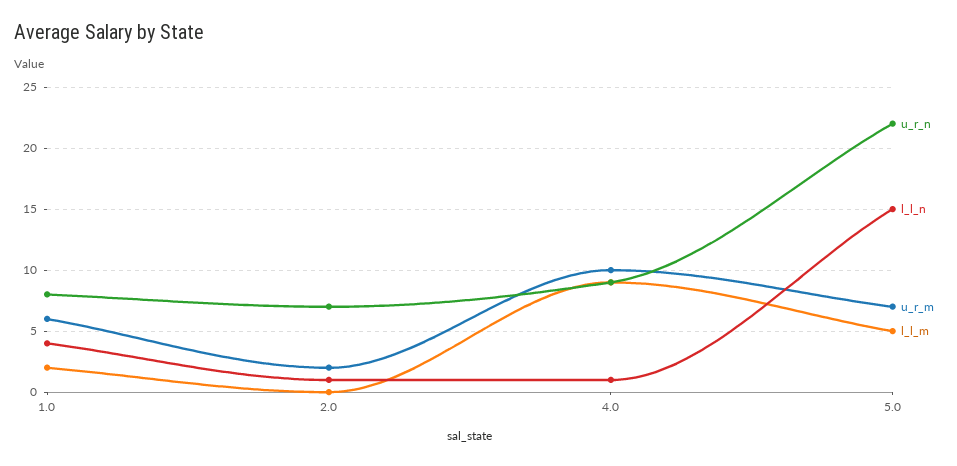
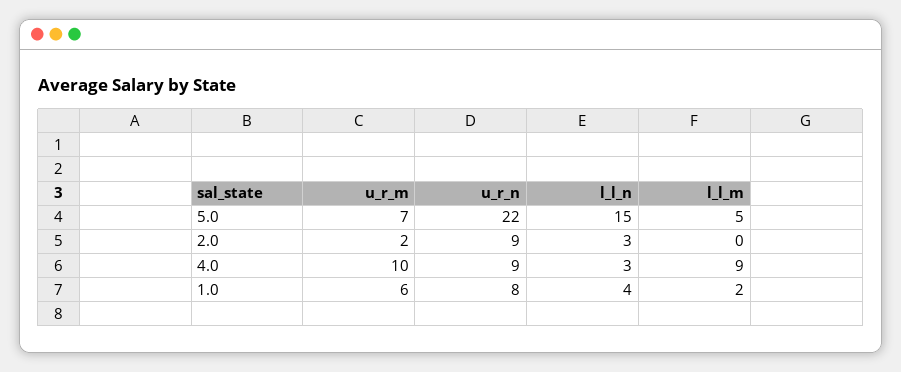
  {
    "u_r_n": {
      "1.0": 8,
-     "2.0": 7,
+     "2.0": 9,
      "4.0": 9,
      "5.0": 22
    },
    "l_l_n": {
      "1.0": 4,
-     "2.0": 1,
+     "2.0": 3,
-     "4.0": 1,
+     "4.0": 3,
      "5.0": 15
    },
    "u_r_m": {
      "1.0": 6,
      "2.0": 2,
      "4.0": 10,
      "5.0": 7
    },
    "l_l_m": {
      "1.0": 2,
      "2.0": 0,
      "4.0": 9,
      "5.0": 5
    }
  }

